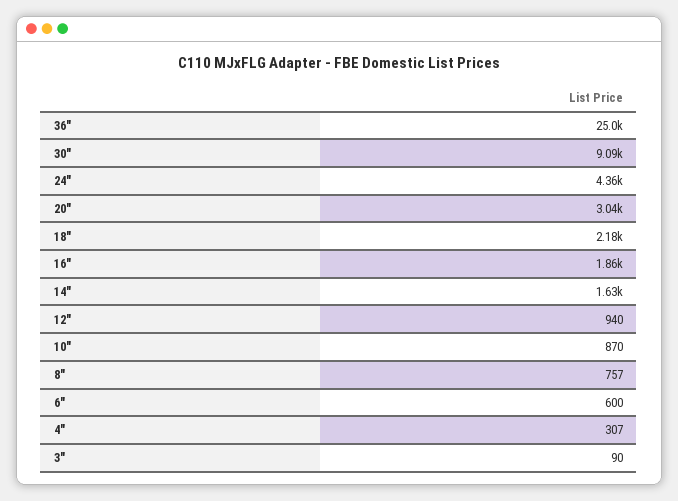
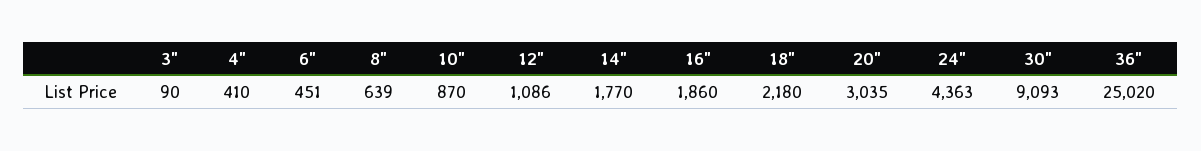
  {
    "36\"": 25020,
    "30\"": 9093,
    "24\"": 4363,
    "20\"": 3035,
    "18\"": 2180,
    "16\"": 1860,
-   "14\"": 1630,
+   "14\"": 1770,
-   "12\"": 940,
+   "12\"": 1086,
    "10\"": 870,
-   "8\"": 757,
+   "8\"": 639,
-   "6\"": 600,
+   "6\"": 451,
-   "4\"": 307,
+   "4\"": 410,
    "3\"": 90
  }

